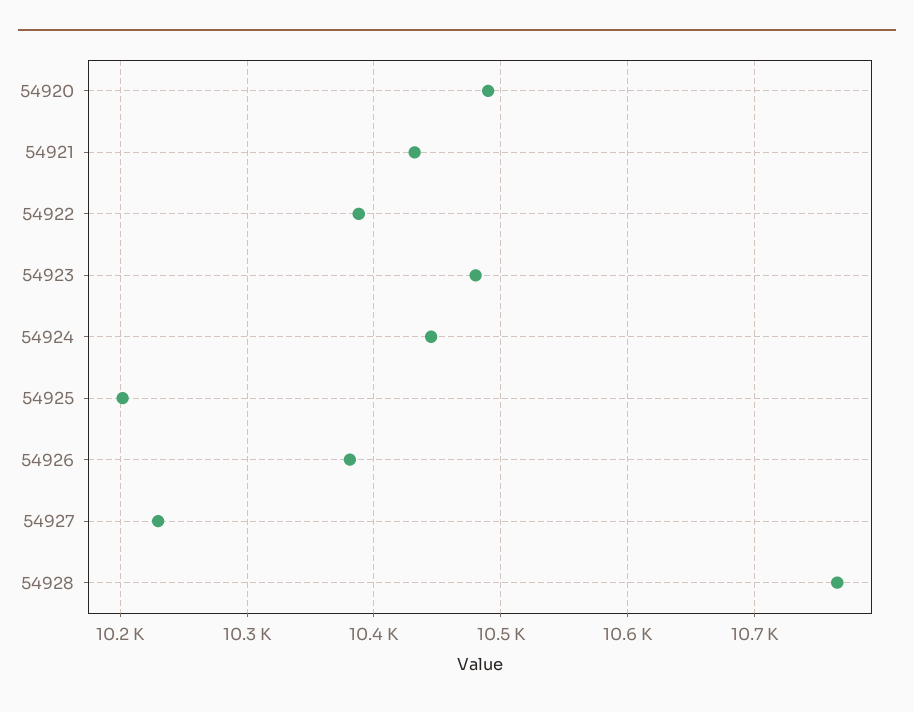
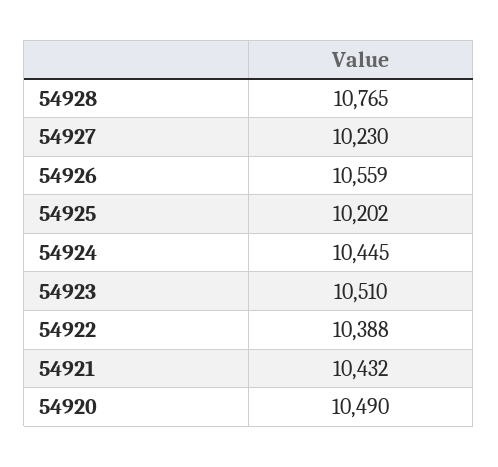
  {
    "54920": 10490,
    "54921": 10432,
    "54922": 10388,
-   "54923": 10480,
+   "54923": 10510,
    "54924": 10445,
    "54925": 10202,
-   "54926": 10380,
+   "54926": 10559,
    "54927": 10230,
    "54928": 10765
  }

